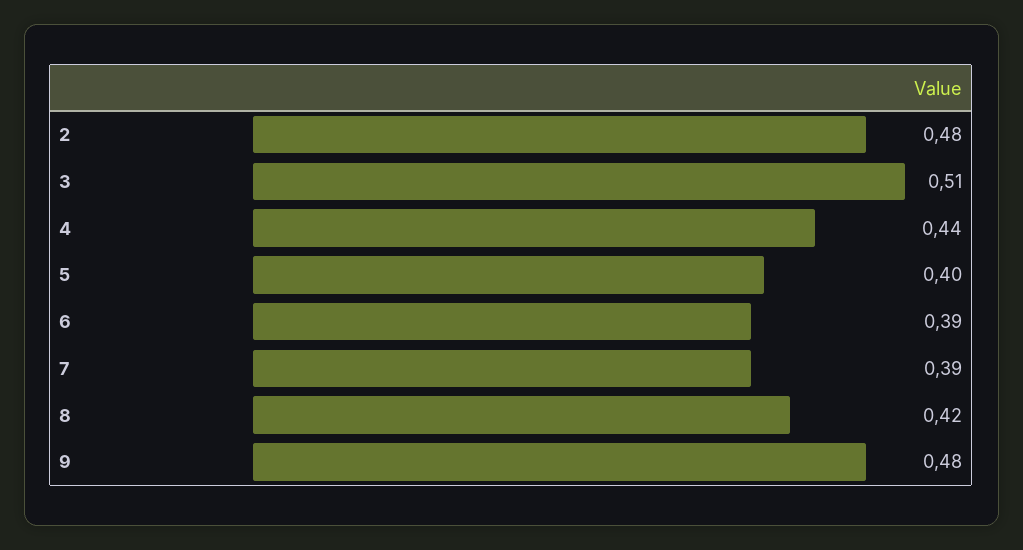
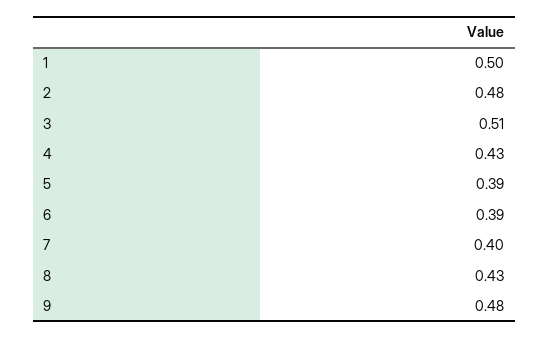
  {
    "2": 0.48,
    "3": 0.51,
-   "4": 0.44,
+   "4": 0.43,
-   "5": 0.4,
+   "5": 0.39,
    "6": 0.39,
-   "7": 0.39,
+   "7": 0.4,
-   "8": 0.42,
+   "8": 0.43,
-   "9": 0.48
+   "9": 0.48,
+   "1": 0.5
  }

